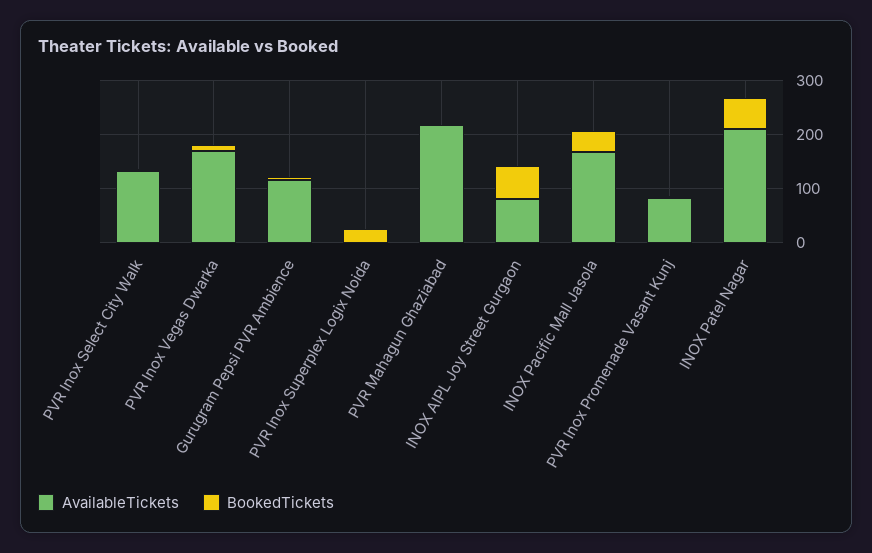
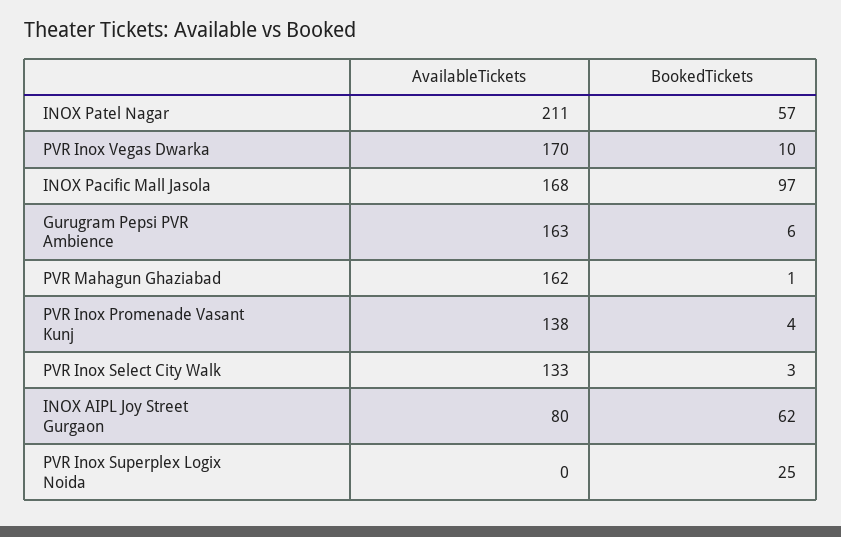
  {
    "AvailableTickets": {
      "PVR Inox Select City Walk": 133,
      "PVR Inox Vegas Dwarka": 170,
-     "Gurugram Pepsi PVR Ambience": 120,
+     "Gurugram Pepsi PVR Ambience": 163,
      "PVR Inox Superplex Logix Noida": 0,
-     "PVR Mahagun Ghaziabad": 220,
+     "PVR Mahagun Ghaziabad": 162,
      "INOX AIPL Joy Street Gurgaon": 80,
      "INOX Pacific Mall Jasola": 168,
-     "PVR Inox Promenade Vasant Kunj": 80,
+     "PVR Inox Promenade Vasant Kunj": 138,
      "INOX Patel Nagar": 211
    },
    "BookedTickets": {
      "PVR Inox Select City Walk": 3,
      "PVR Inox Vegas Dwarka": 10,
      "Gurugram Pepsi PVR Ambience": 6,
      "PVR Inox Superplex Logix Noida": 25,
      "PVR Mahagun Ghaziabad": 1,
      "INOX AIPL Joy Street Gurgaon": 62,
-     "INOX Pacific Mall Jasola": 40,
+     "INOX Pacific Mall Jasola": 97,
      "PVR Inox Promenade Vasant Kunj": 4,
      "INOX Patel Nagar": 57
    }
  }

